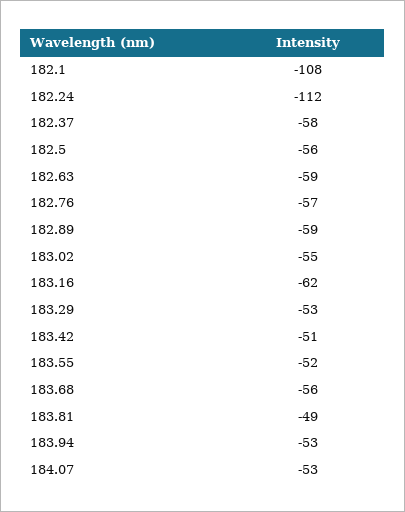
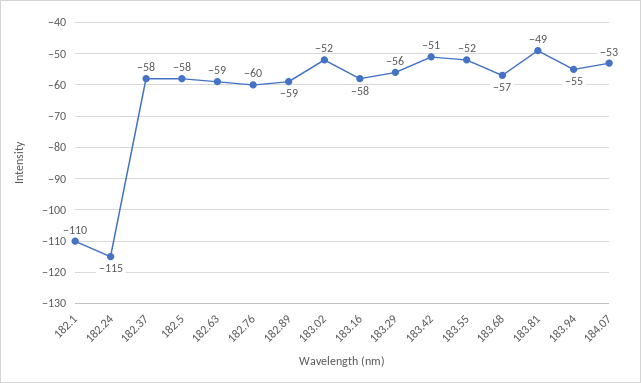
  {
-   "182.1": -108,
+   "182.1": -110,
-   "182.24": -112,
+   "182.24": -115,
    "182.37": -58,
-   "182.5": -56,
+   "182.5": -58,
    "182.63": -59,
-   "182.76": -57,
+   "182.76": -60,
    "182.89": -59,
-   "183.02": -55,
+   "183.02": -52,
-   "183.16": -62,
+   "183.16": -58,
-   "183.29": -53,
+   "183.29": -56,
    "183.42": -51,
    "183.55": -52,
-   "183.68": -56,
+   "183.68": -57,
    "183.81": -49,
-   "183.94": -53,
+   "183.94": -55,
    "184.07": -53
  }

